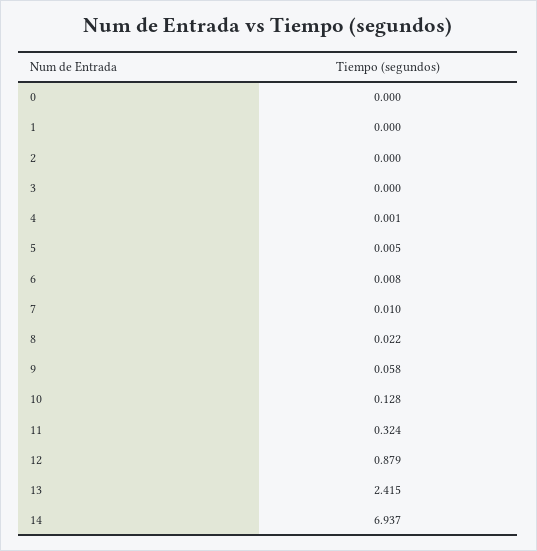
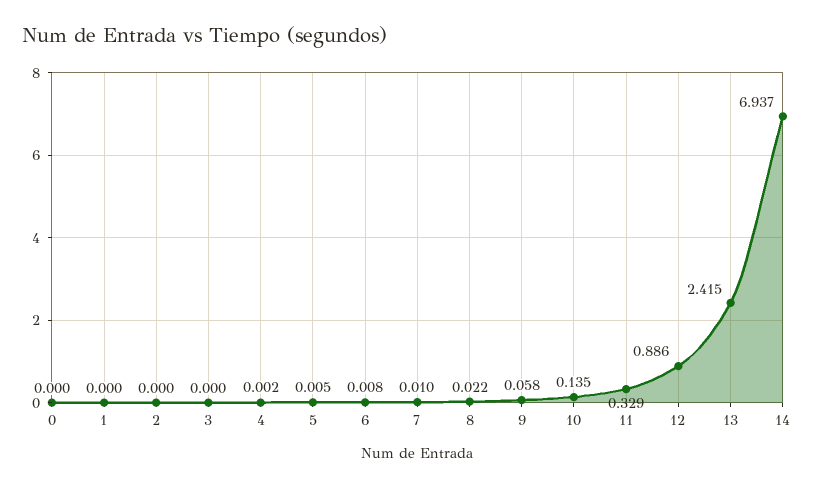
  {
    "0": 0,
    "1": 0,
    "2": 0,
    "3": 0,
-   "4": 0.001,
+   "4": 0.002,
    "5": 0.005,
    "6": 0.008,
    "7": 0.01,
    "8": 0.022,
    "9": 0.058,
-   "10": 0.128,
+   "10": 0.135,
-   "11": 0.324,
+   "11": 0.329,
-   "12": 0.879,
+   "12": 0.886,
    "13": 2.415,
    "14": 6.937
  }

